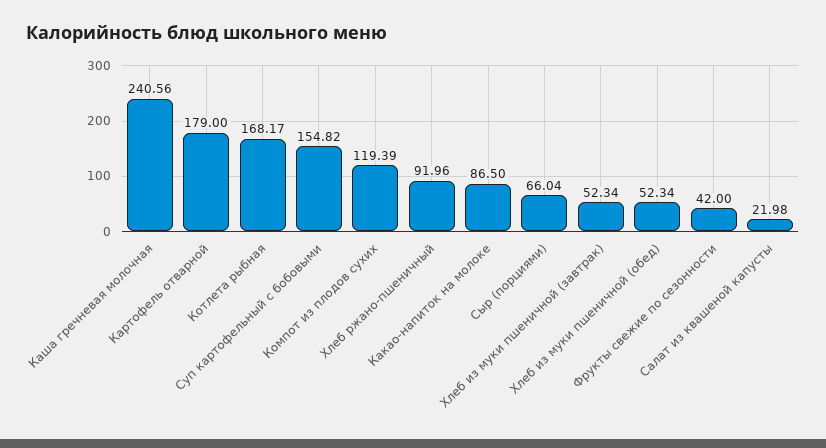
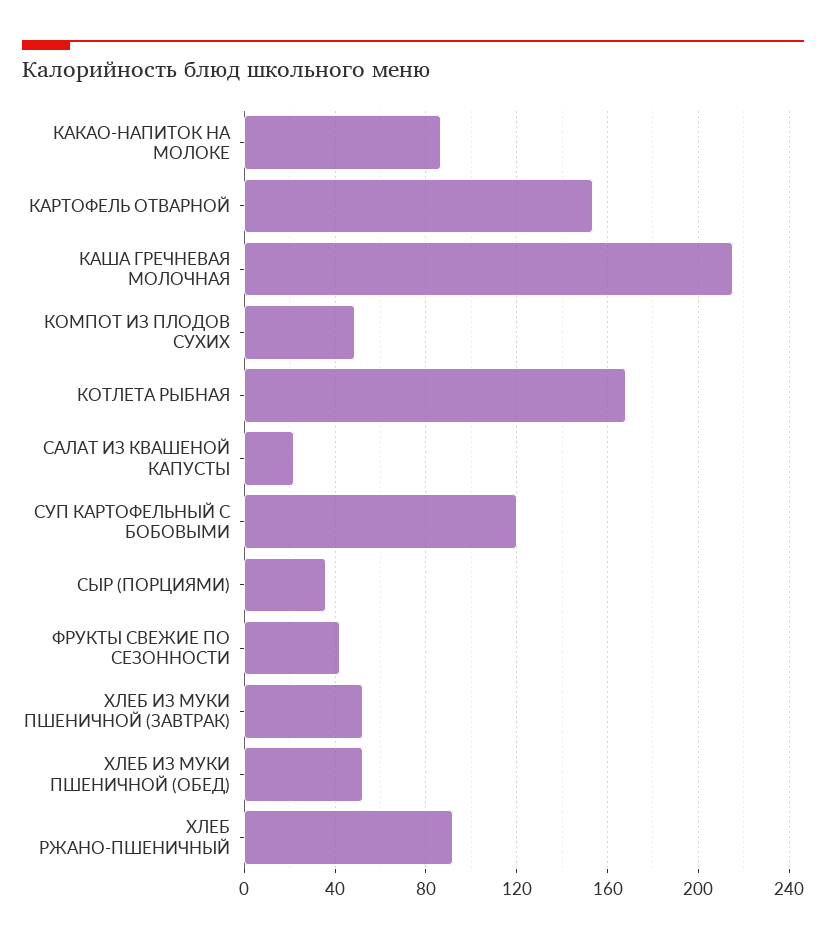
  {
-   "Каша гречневая молочная": 240.56,
+   "Каша гречневая молочная": 215,
-   "Картофель отварной": 179,
+   "Картофель отварной": 155,
    "Котлета рыбная": 168.17,
-   "Суп картофельный с бобовыми": 154.82,
+   "Суп картофельный с бобовыми": 120,
-   "Компот из плодов сухих": 119.39,
+   "Компот из плодов сухих": 50,
    "Хлеб ржано-пшеничный": 91.96,
    "Какао-напиток на молоке": 86.5,
-   "Сыр (порциями)": 66.04,
+   "Сыр (порциями)": 35,
    "Хлеб из муки пшеничной (завтрак)": 52.34,
    "Хлеб из муки пшеничной (обед)": 52.34,
    "Фрукты свежие по сезонности": 42,
    "Салат из квашеной капусты": 21.98
  }

